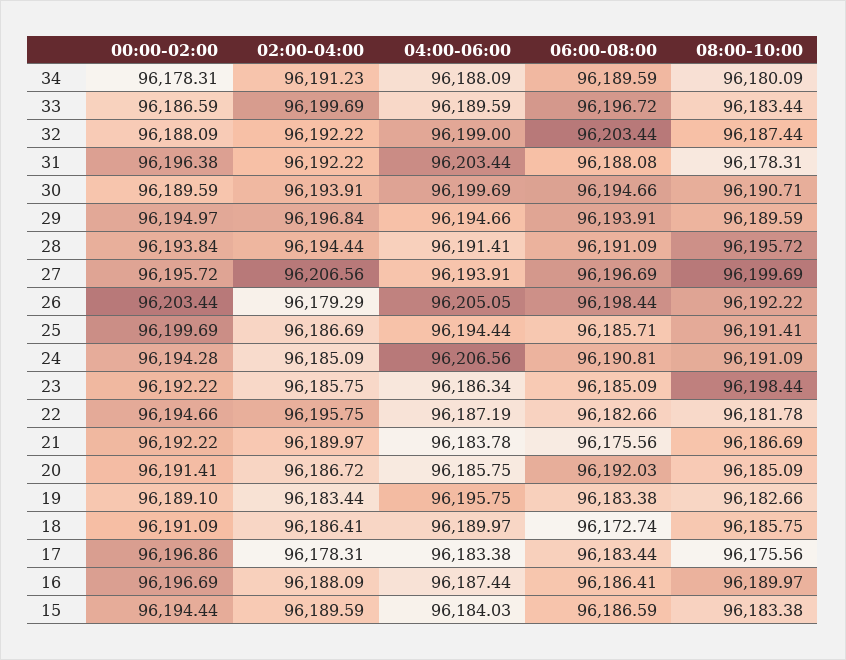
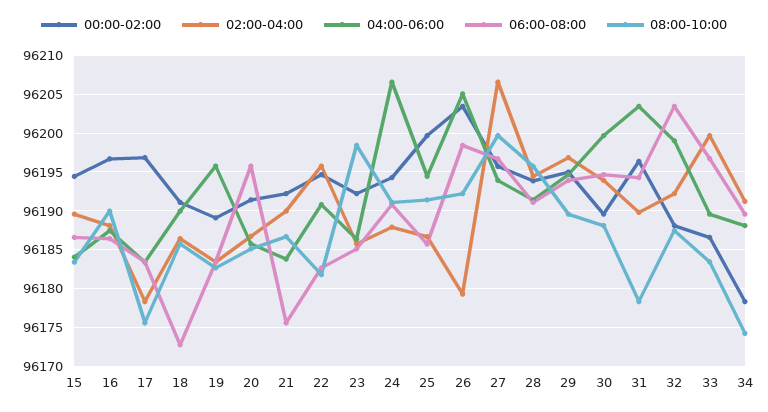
  {
    "00:00-02:00": {
      "34": 96178.31,
      "33": 96186.59,
      "32": 96188.09,
      "31": 96196.38,
      "30": 96189.59,
      "29": 96194.97,
      "28": 96193.84,
      "27": 96195.72,
      "26": 96203.44,
      "25": 96199.69,
      "24": 96194.28,
      "23": 96192.22,
      "22": 96194.66,
      "21": 96192.22,
      "20": 96191.41,
      "19": 96189.1,
      "18": 96191.09,
      "17": 96196.86,
      "16": 96196.69,
      "15": 96194.44
    },
    "02:00-04:00": {
      "34": 96191.23,
      "33": 96199.69,
      "32": 96192.22,
-     "31": 96192.22,
+     "31": 96190,
      "30": 96193.91,
      "29": 96196.84,
      "28": 96194.44,
      "27": 96206.56,
      "26": 96179.29,
      "25": 96186.69,
-     "24": 96185.09,
+     "24": 96188,
      "23": 96185.75,
      "22": 96195.75,
      "21": 96189.97,
      "20": 96186.72,
      "19": 96183.44,
      "18": 96186.41,
      "17": 96178.31,
      "16": 96188.09,
      "15": 96189.59
    },
    "04:00-06:00": {
      "34": 96188.09,
      "33": 96189.59,
      "32": 96199,
      "31": 96203.44,
      "30": 96199.69,
      "29": 96194.66,
      "28": 96191.41,
      "27": 96193.91,
      "26": 96205.05,
      "25": 96194.44,
      "24": 96206.56,
      "23": 96186.34,
-     "22": 96187.19,
+     "22": 96191,
      "21": 96183.78,
      "20": 96185.75,
      "19": 96195.75,
      "18": 96189.97,
      "17": 96183.38,
      "16": 96187.44,
      "15": 96184.03
    },
    "06:00-08:00": {
      "34": 96189.59,
      "33": 96196.72,
      "32": 96203.44,
-     "31": 96188.08,
+     "31": 96194,
      "30": 96194.66,
      "29": 96193.91,
      "28": 96191.09,
      "27": 96196.69,
      "26": 96198.44,
      "25": 96185.71,
      "24": 96190.81,
      "23": 96185.09,
      "22": 96182.66,
      "21": 96175.56,
-     "20": 96192.03,
+     "20": 96196,
      "19": 96183.38,
      "18": 96172.74,
      "17": 96183.44,
      "16": 96186.41,
      "15": 96186.59
    },
    "08:00-10:00": {
-     "34": 96180.09,
+     "34": 96174,
      "33": 96183.44,
      "32": 96187.44,
      "31": 96178.31,
-     "30": 96190.71,
+     "30": 96188,
      "29": 96189.59,
      "28": 96195.72,
      "27": 96199.69,
      "26": 96192.22,
      "25": 96191.41,
      "24": 96191.09,
      "23": 96198.44,
      "22": 96181.78,
      "21": 96186.69,
      "20": 96185.09,
      "19": 96182.66,
      "18": 96185.75,
      "17": 96175.56,
      "16": 96189.97,
      "15": 96183.38
    }
  }

